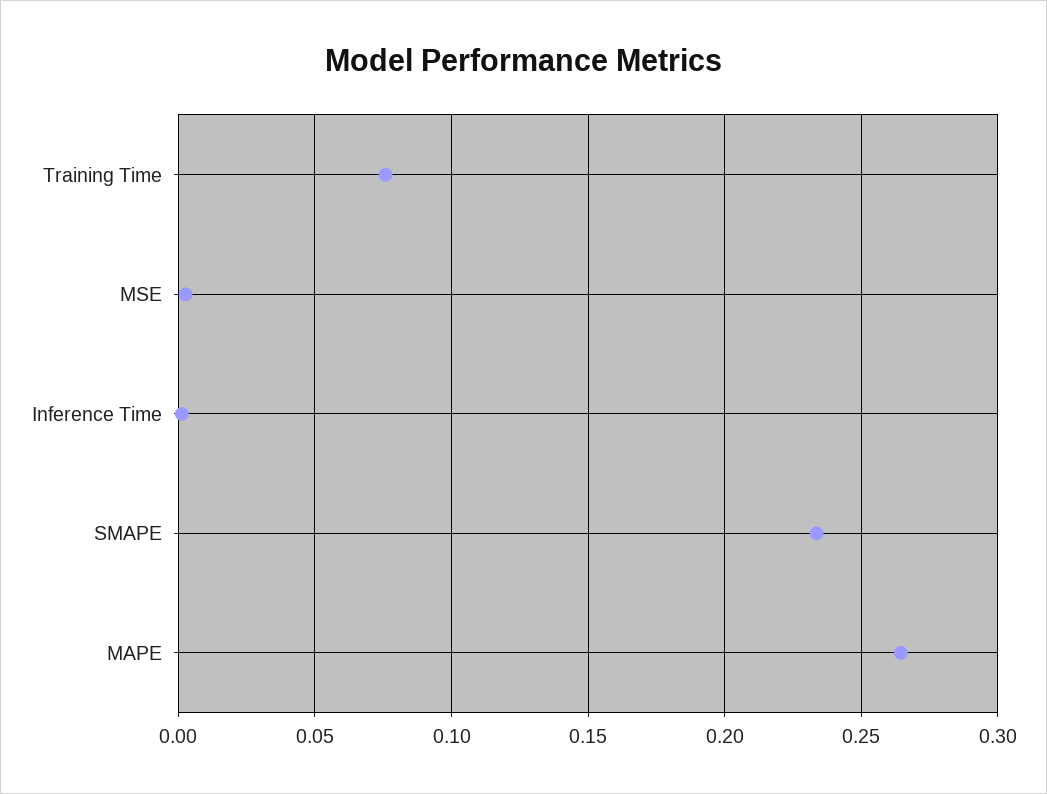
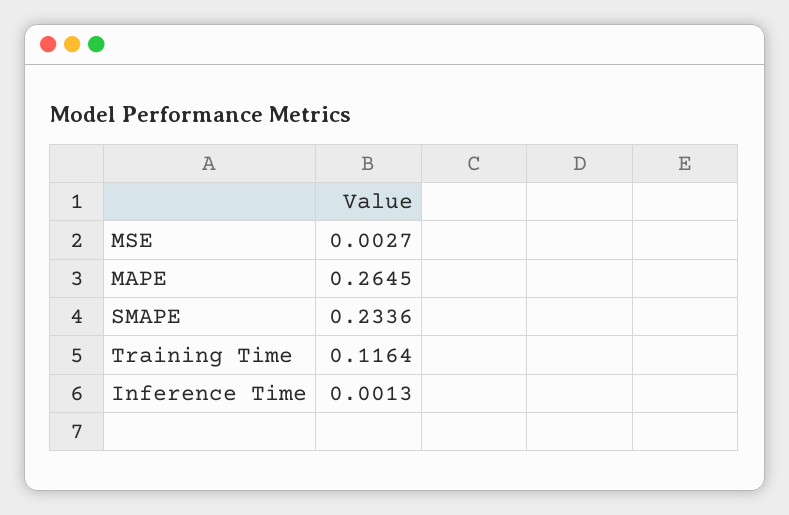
  {
-   "Training Time": 0.075,
+   "Training Time": 0.1164,
    "MSE": 0.0027,
    "Inference Time": 0.0013,
    "SMAPE": 0.2336,
    "MAPE": 0.2645
  }

